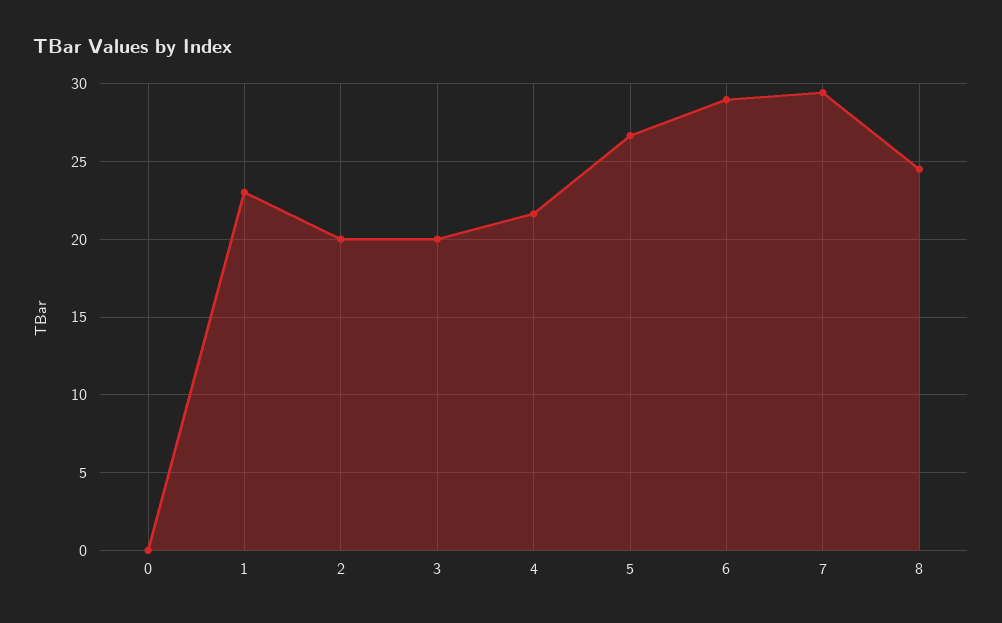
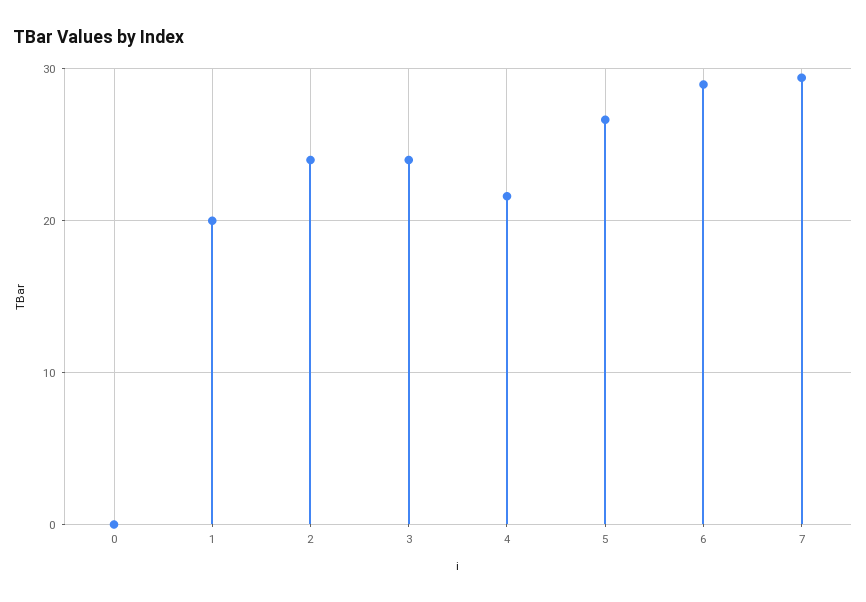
  {
    "0": 0,
-   "1": 23,
+   "1": 20,
-   "2": 20,
+   "2": 24,
-   "3": 20,
+   "3": 24,
    "4": 21.5,
    "5": 26.5,
    "6": 29,
-   "7": 29.5,
+   "7": 29.5
-   "8": 24.5
  }

